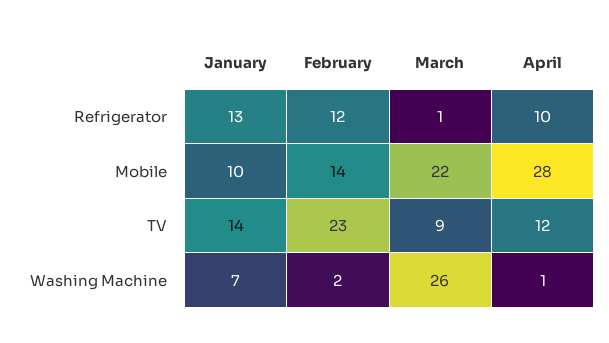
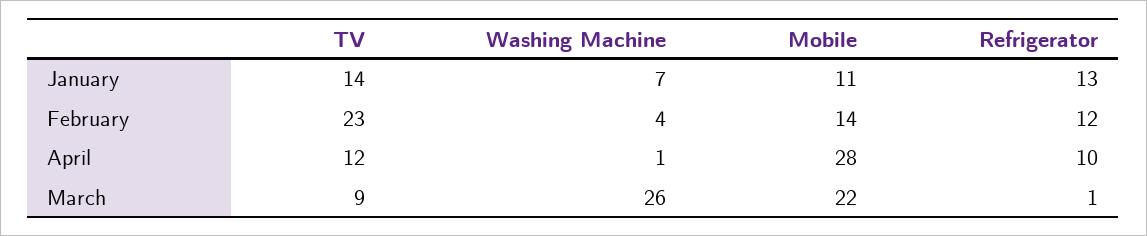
  {
    "January": {
      "Refrigerator": 13,
-     "Mobile": 10,
+     "Mobile": 11,
      "TV": 14,
      "Washing Machine": 7
    },
    "February": {
      "Refrigerator": 12,
      "Mobile": 14,
      "TV": 23,
-     "Washing Machine": 2
+     "Washing Machine": 4
    },
    "March": {
      "Refrigerator": 1,
      "Mobile": 22,
      "TV": 9,
      "Washing Machine": 26
    },
    "April": {
      "Refrigerator": 10,
      "Mobile": 28,
      "TV": 12,
      "Washing Machine": 1
    }
  }

